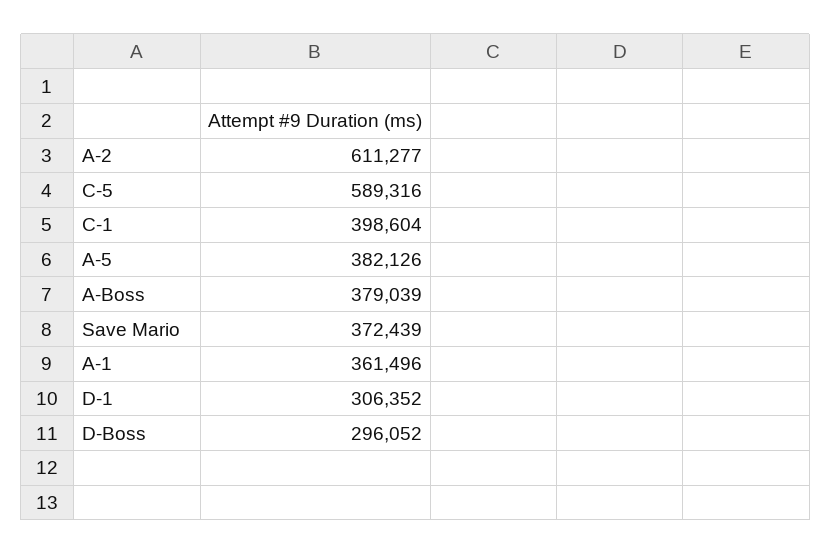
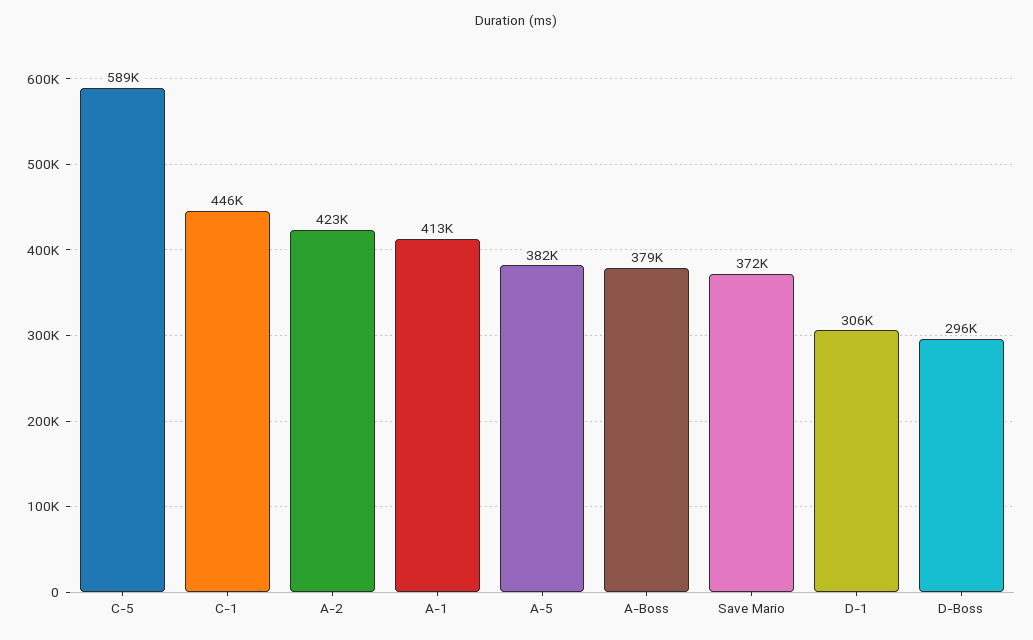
  {
-   "A-2": 611277,
+   "A-2": 423000,
    "C-5": 589316,
-   "C-1": 398604,
+   "C-1": 446000,
    "A-5": 382126,
    "A-Boss": 379039,
    "Save Mario": 372439,
-   "A-1": 361496,
+   "A-1": 413000,
    "D-1": 306352,
    "D-Boss": 296052
  }

